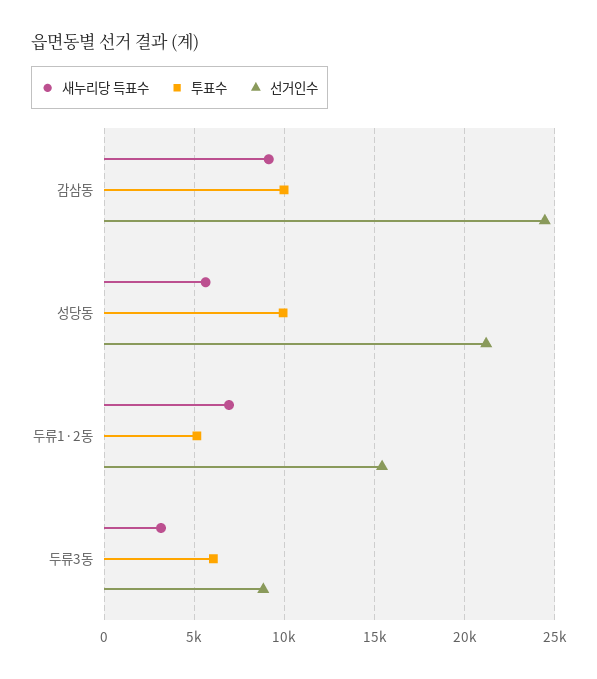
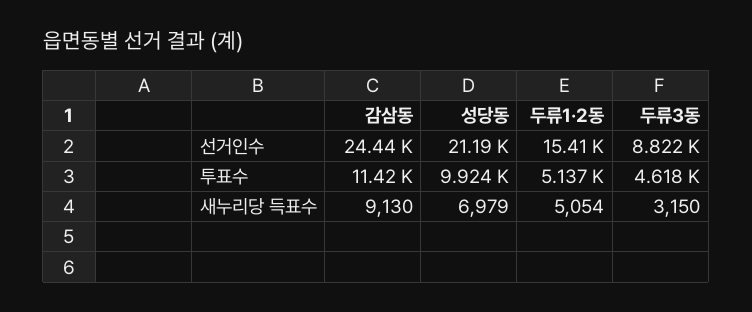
  {
    "새누리당 득표수": {
      "감삼동": 9130,
-     "성당동": 5500,
+     "성당동": 6979,
-     "두류1·2동": 7000,
+     "두류1·2동": 5054,
      "두류3동": 3150
    },
    "투표수": {
-     "감삼동": 10000,
+     "감삼동": 11420,
      "성당동": 9924,
      "두류1·2동": 5137,
-     "두류3동": 6000
+     "두류3동": 4618
    },
    "선거인수": {
      "감삼동": 24440,
      "성당동": 21190,
      "두류1·2동": 15410,
      "두류3동": 8822
    }
  }

